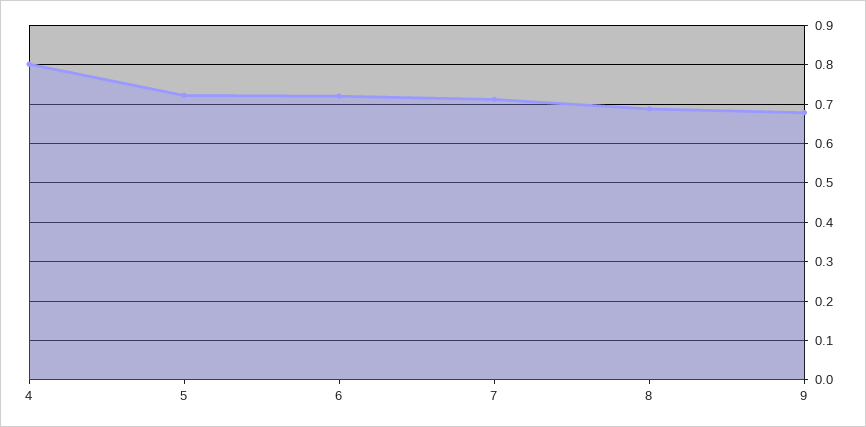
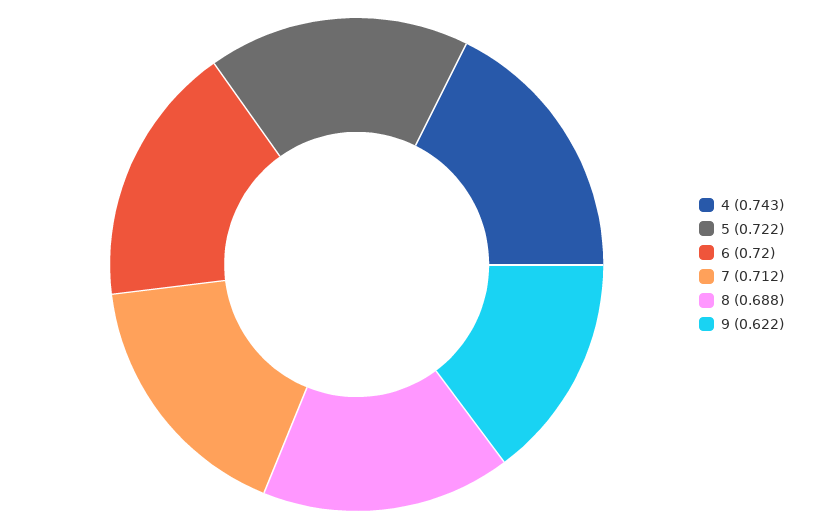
  {
-   "4": 0.8,
+   "4": 0.743,
    "5": 0.722,
    "6": 0.72,
    "7": 0.712,
    "8": 0.688,
-   "9": 0.68
+   "9": 0.622
  }

